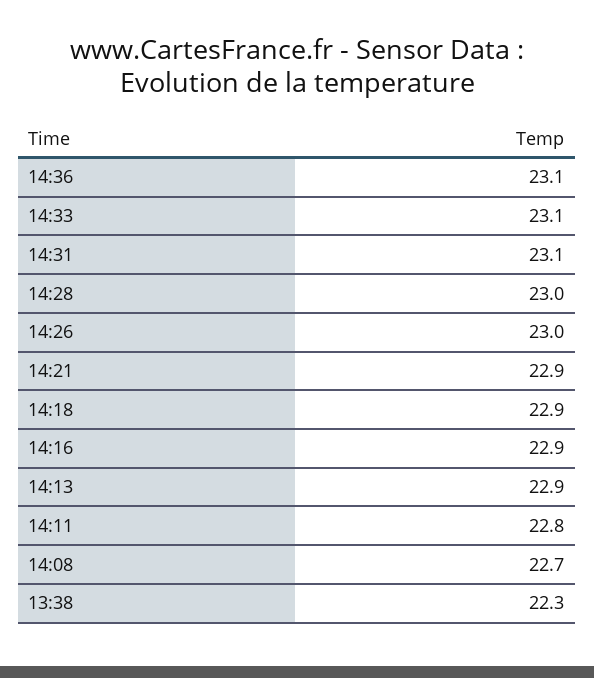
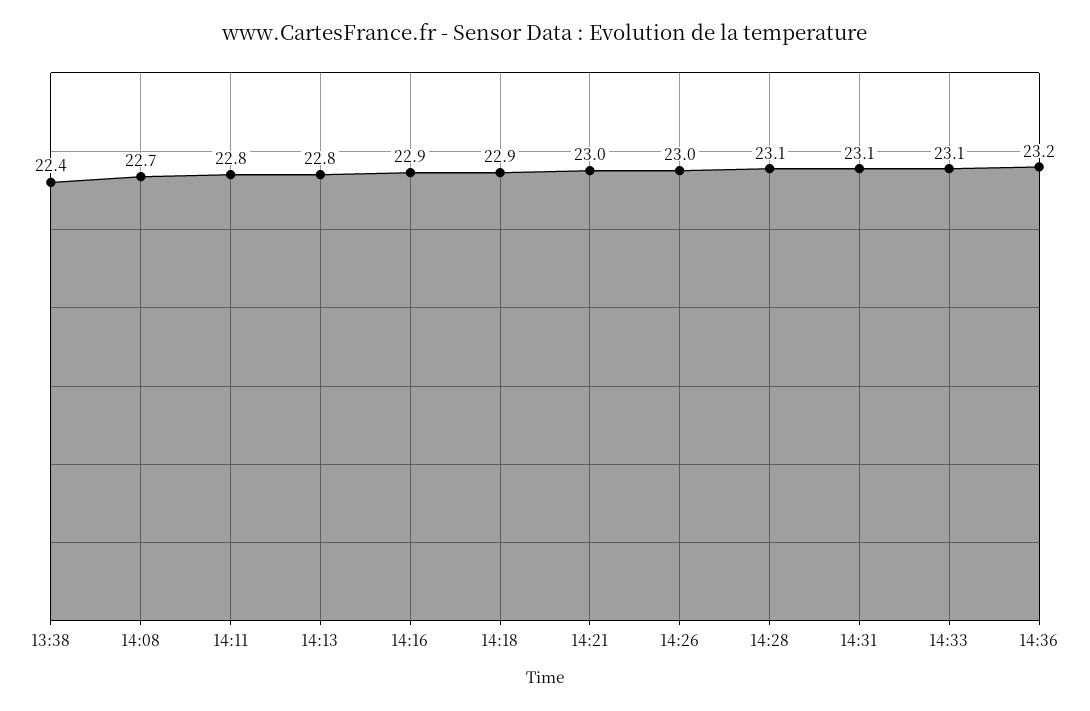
  {
-   "14:36": 23.1,
+   "14:36": 23.2,
    "14:33": 23.1,
    "14:31": 23.1,
-   "14:28": 23,
+   "14:28": 23.1,
    "14:26": 23,
-   "14:21": 22.9,
+   "14:21": 23,
    "14:18": 22.9,
    "14:16": 22.9,
-   "14:13": 22.9,
+   "14:13": 22.8,
    "14:11": 22.8,
    "14:08": 22.7,
-   "13:38": 22.3
+   "13:38": 22.4
  }

